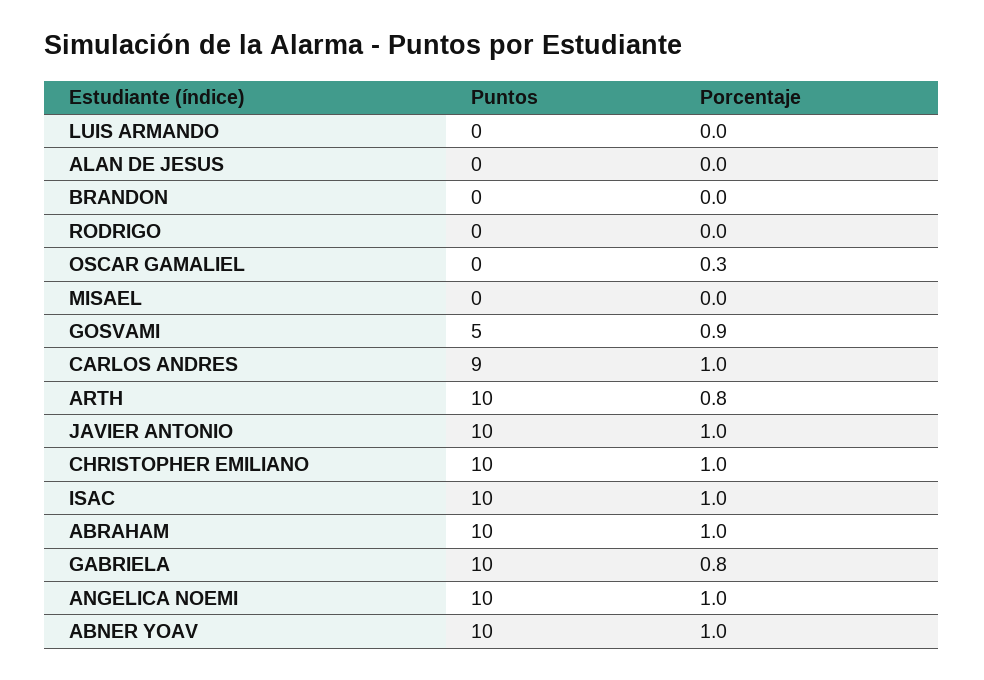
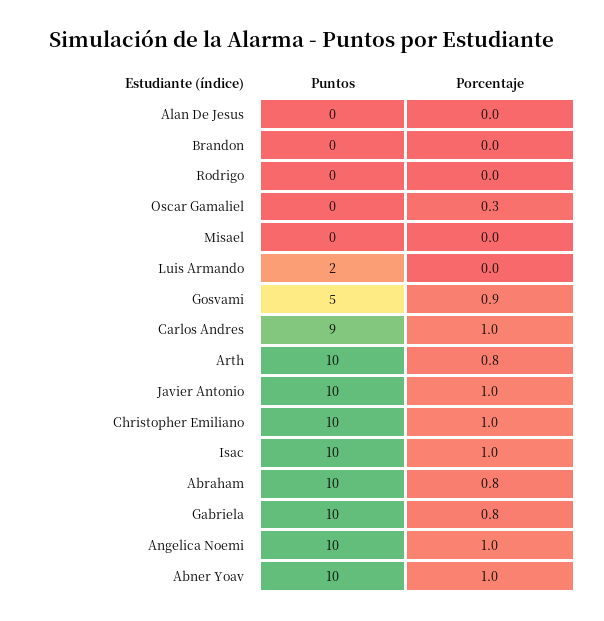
  {
    "Puntos": {
-     "LUIS ARMANDO": 0,
+     "LUIS ARMANDO": 2,
      "ALAN DE JESUS": 0,
      "BRANDON": 0,
      "RODRIGO": 0,
      "OSCAR GAMALIEL": 0,
      "MISAEL": 0,
      "GOSVAMI": 5,
      "CARLOS ANDRES": 9,
      "ARTH": 10,
      "JAVIER ANTONIO": 10,
      "CHRISTOPHER EMILIANO": 10,
      "ISAC": 10,
      "ABRAHAM": 10,
      "GABRIELA": 10,
      "ANGELICA NOEMI": 10,
      "ABNER YOAV": 10
    },
    "Porcentaje": {
      "LUIS ARMANDO": 0,
      "ALAN DE JESUS": 0,
      "BRANDON": 0,
      "RODRIGO": 0,
      "OSCAR GAMALIEL": 0.3,
      "MISAEL": 0,
      "GOSVAMI": 0.9,
      "CARLOS ANDRES": 1,
      "ARTH": 0.8,
      "JAVIER ANTONIO": 1,
      "CHRISTOPHER EMILIANO": 1,
      "ISAC": 1,
-     "ABRAHAM": 1,
+     "ABRAHAM": 0.8,
      "GABRIELA": 0.8,
      "ANGELICA NOEMI": 1,
      "ABNER YOAV": 1
    }
  }

